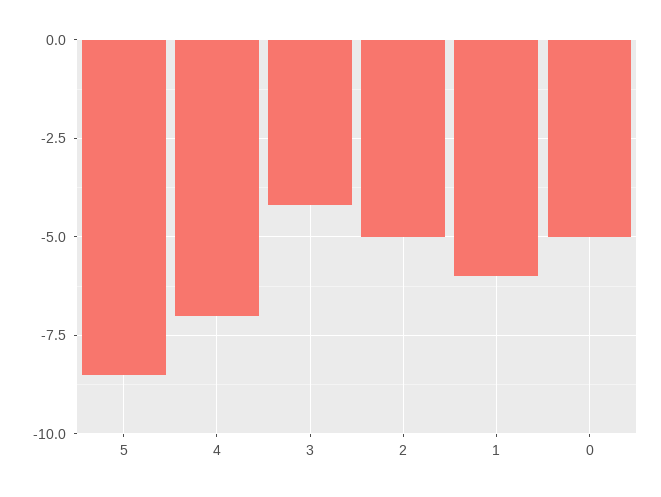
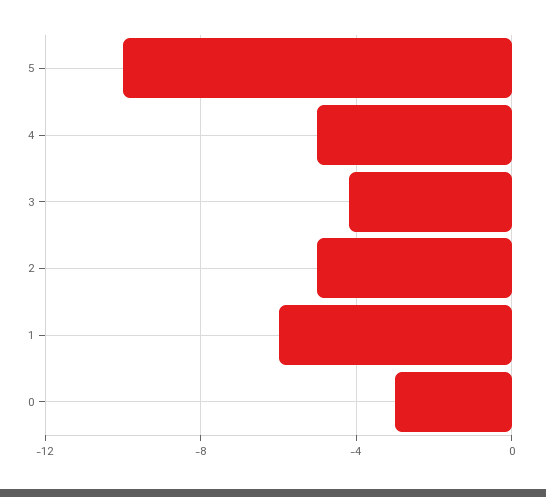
  {
-   "5": -8.5,
+   "5": -10,
-   "4": -7,
+   "4": -5,
    "3": -4,
    "2": -5,
    "1": -6,
-   "0": -5
+   "0": -3
  }

